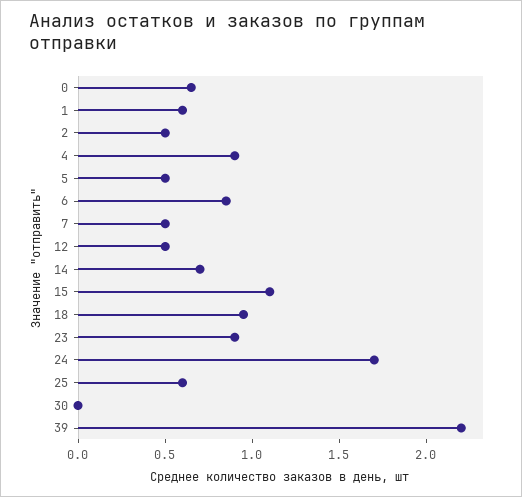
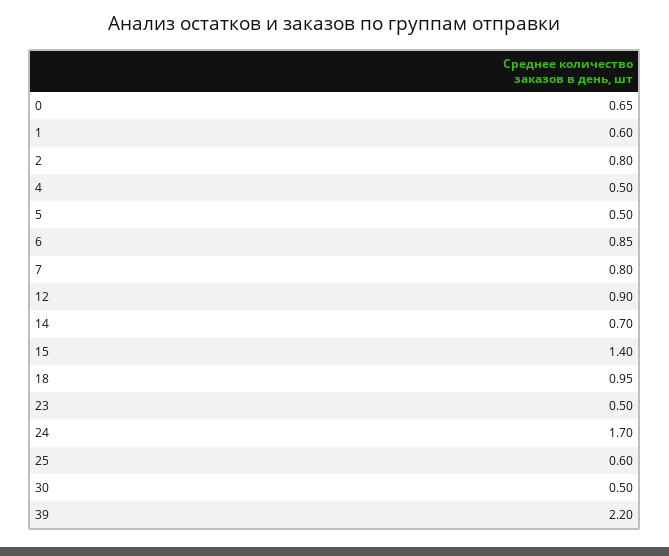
  {
    "0": 0.65,
    "1": 0.6,
-   "2": 0.5,
+   "2": 0.8,
-   "4": 0.9,
+   "4": 0.5,
    "5": 0.5,
    "6": 0.85,
-   "7": 0.5,
+   "7": 0.8,
-   "12": 0.5,
+   "12": 0.9,
    "14": 0.7,
-   "15": 1.1,
+   "15": 1.4,
    "18": 0.95,
-   "23": 0.9,
+   "23": 0.5,
    "24": 1.7,
    "25": 0.6,
-   "30": 0,
+   "30": 0.5,
    "39": 2.2
  }

